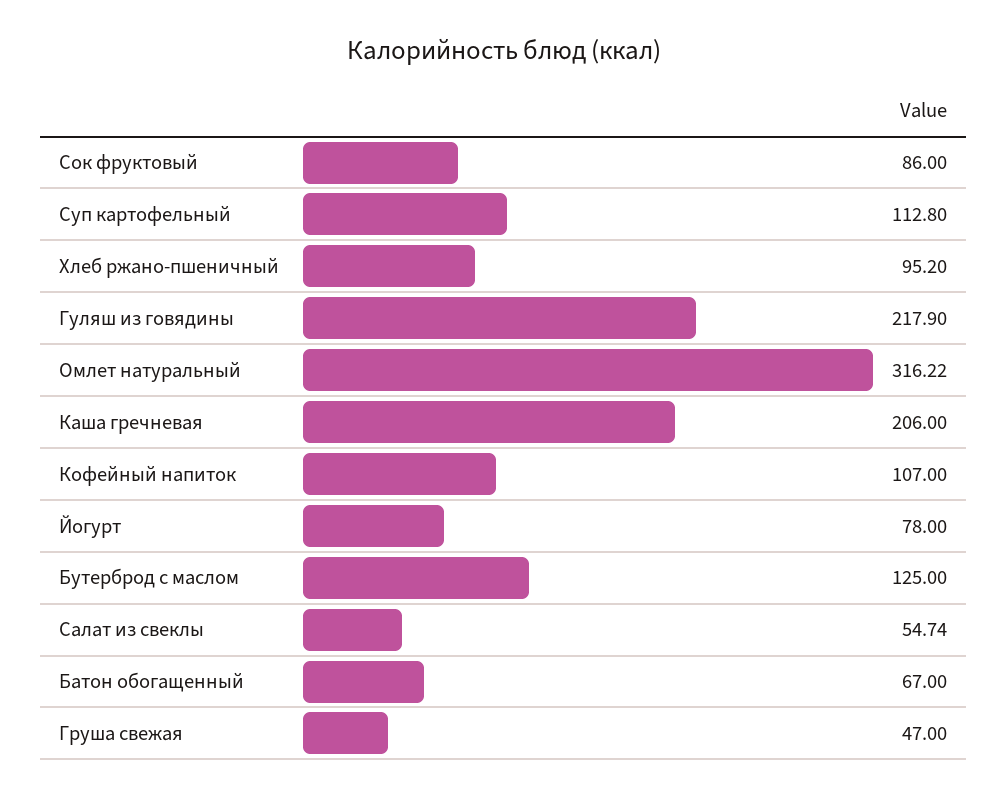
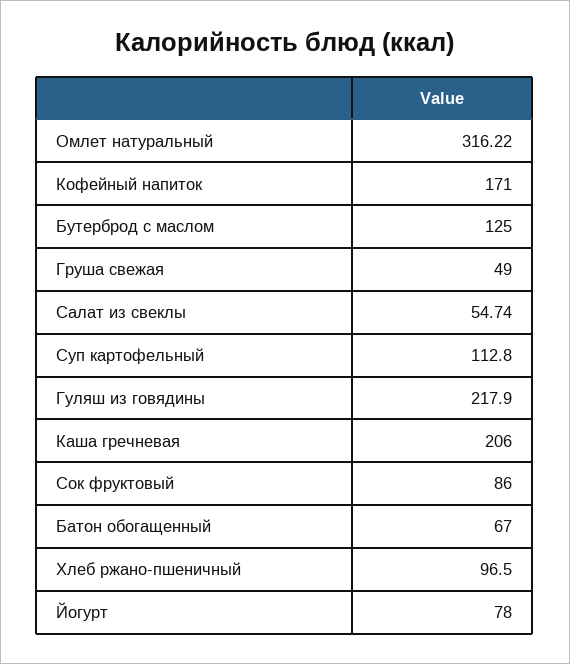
  {
    "Сок фруктовый": 86,
    "Суп картофельный": 112.8,
-   "Хлеб ржано-пшеничный": 95.2,
+   "Хлеб ржано-пшеничный": 96.5,
    "Гуляш из говядины": 217.9,
    "Омлет натуральный": 316.22,
    "Каша гречневая": 206,
-   "Кофейный напиток": 107,
+   "Кофейный напиток": 171,
    "Йогурт": 78,
    "Бутерброд с маслом": 125,
    "Салат из свеклы": 54.74,
    "Батон обогащенный": 67,
-   "Груша свежая": 47
+   "Груша свежая": 49
  }

